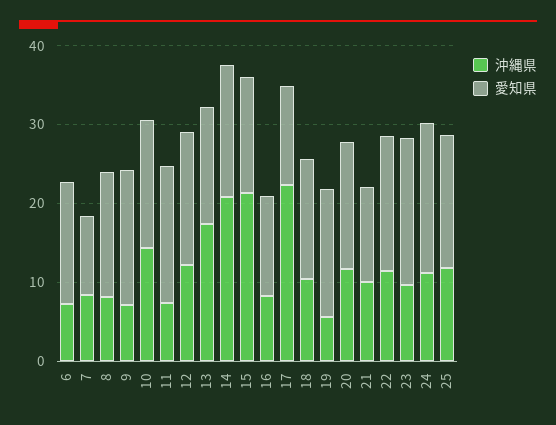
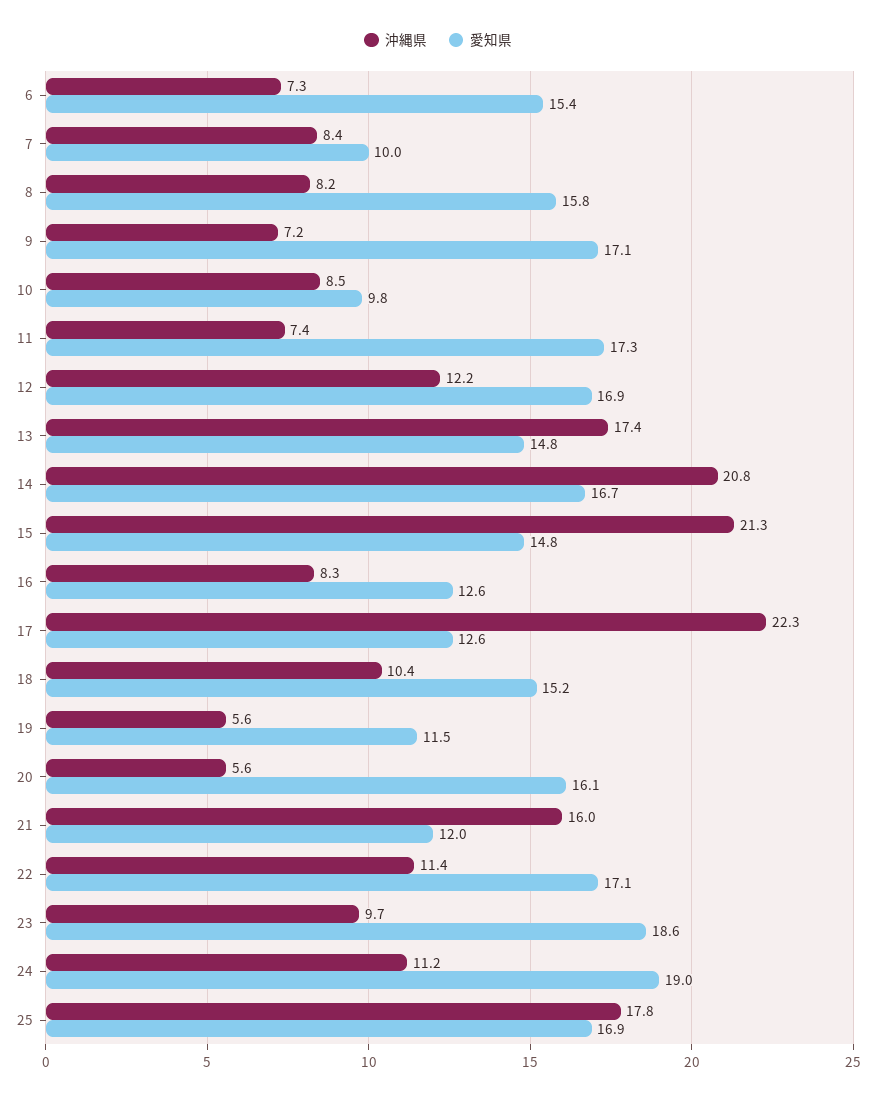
  {
    "沖縄県": {
      "6": 7.3,
      "7": 8.4,
      "8": 8.2,
      "9": 7.2,
-     "10": 14,
+     "10": 8.5,
      "11": 7.4,
      "12": 12.2,
      "13": 17.4,
      "14": 20.8,
      "15": 21.3,
      "16": 8.3,
      "17": 22.3,
      "18": 10.4,
      "19": 5.6,
-     "20": 12,
+     "20": 5.6,
-     "21": 10,
+     "21": 16,
      "22": 11.4,
      "23": 9.7,
      "24": 11.2,
-     "25": 12
+     "25": 17.8
    },
    "愛知県": {
      "6": 15.4,
      "7": 10,
      "8": 15.8,
      "9": 17.1,
-     "10": 16,
+     "10": 9.8,
      "11": 17.3,
      "12": 16.9,
      "13": 14.8,
      "14": 16.7,
      "15": 14.8,
      "16": 12.6,
      "17": 12.6,
      "18": 15.2,
-     "19": 16,
+     "19": 11.5,
      "20": 16.1,
      "21": 12,
      "22": 17.1,
      "23": 18.6,
      "24": 19,
      "25": 16.9
    }
  }

